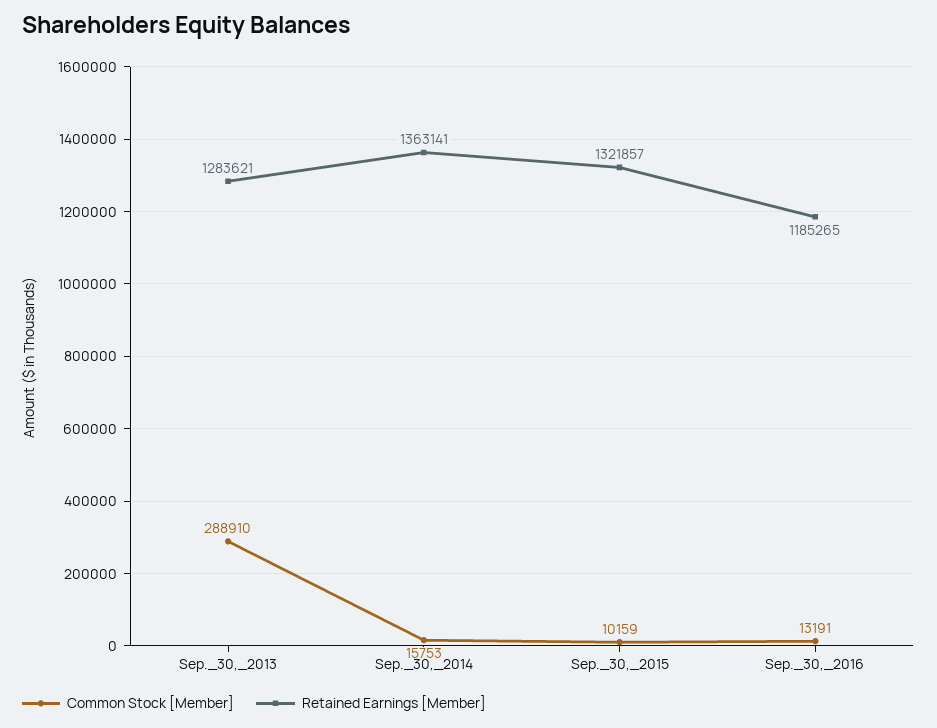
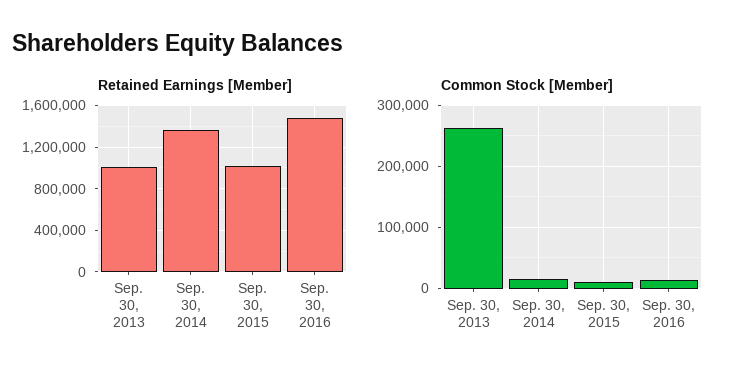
  {
    "Common Stock [Member]": {
-     "Sep._30,_2013": 288910,
+     "Sep._30,_2013": 260000,
      "Sep._30,_2014": 15753,
      "Sep._30,_2015": 10159,
      "Sep._30,_2016": 13191
    },
    "Retained Earnings [Member]": {
-     "Sep._30,_2013": 1283621,
+     "Sep._30,_2013": 1000000,
      "Sep._30,_2014": 1363141,
-     "Sep._30,_2015": 1321857,
+     "Sep._30,_2015": 1000000,
-     "Sep._30,_2016": 1185265
+     "Sep._30,_2016": 1500000
    }
  }

